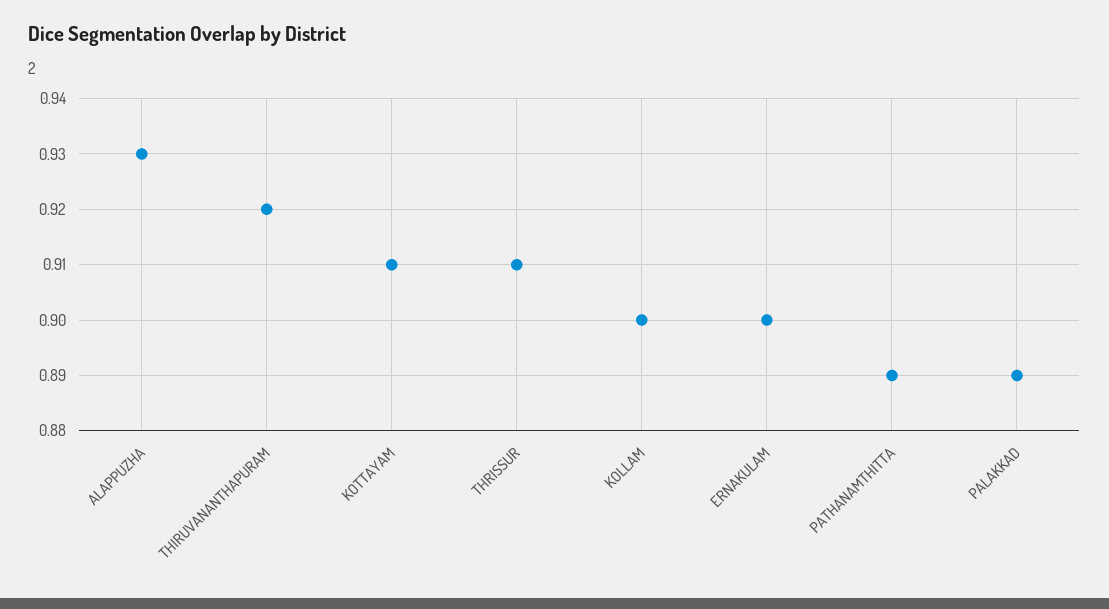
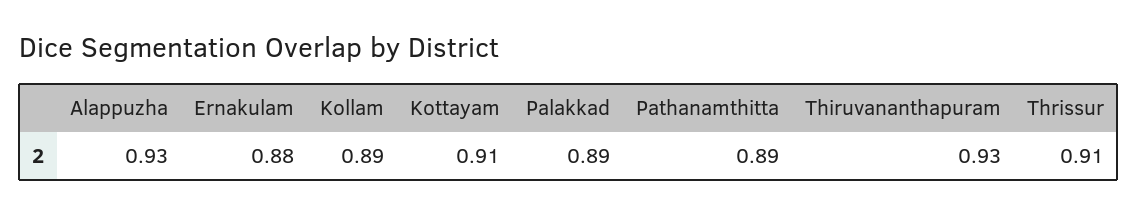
  {
    "ALAPPUZHA": 0.93,
-   "THIRUVANANTHAPURAM": 0.92,
+   "THIRUVANANTHAPURAM": 0.93,
    "KOTTAYAM": 0.91,
    "THRISSUR": 0.91,
-   "KOLLAM": 0.9,
+   "KOLLAM": 0.89,
-   "ERNAKULAM": 0.9,
+   "ERNAKULAM": 0.88,
    "PATHANAMTHITTA": 0.89,
    "PALAKKAD": 0.89
  }

